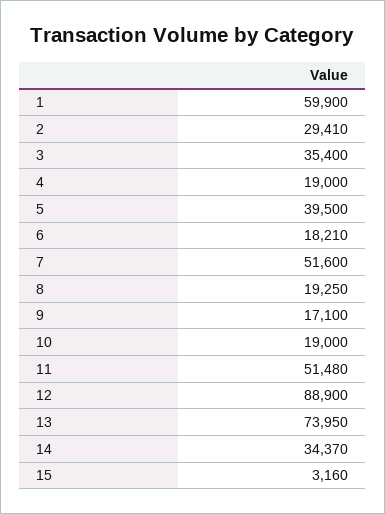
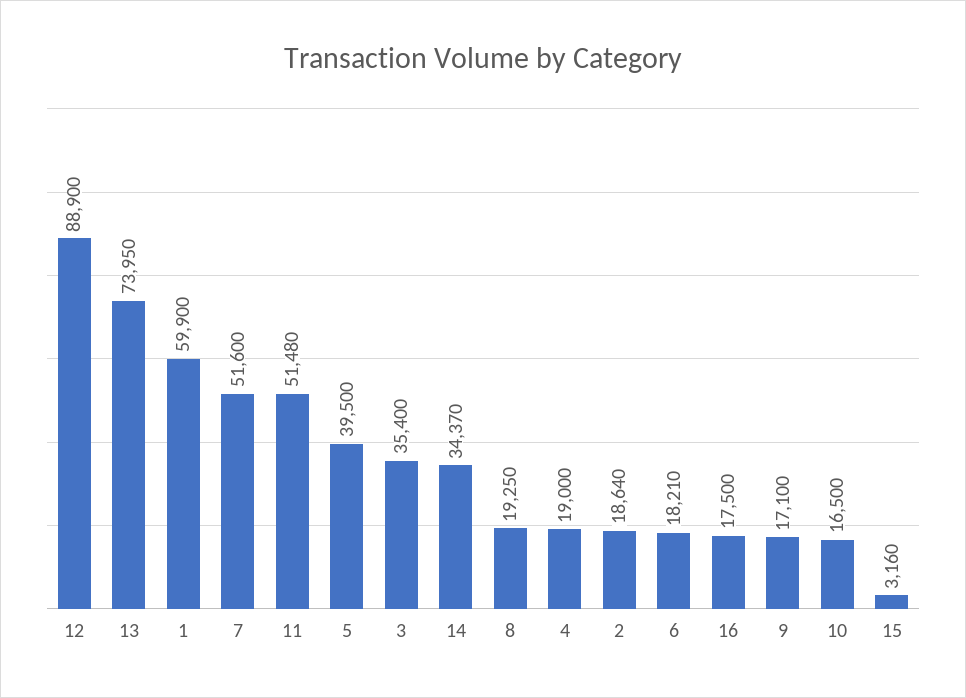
  {
    "1": 59900,
-   "2": 29410,
+   "2": 18640,
    "3": 35400,
    "4": 19000,
    "5": 39500,
    "6": 18210,
    "7": 51600,
    "8": 19250,
    "9": 17100,
-   "10": 19000,
+   "10": 16500,
    "11": 51480,
    "12": 88900,
    "13": 73950,
    "14": 34370,
-   "15": 3160
+   "15": 3160,
+   "16": 17500
  }

